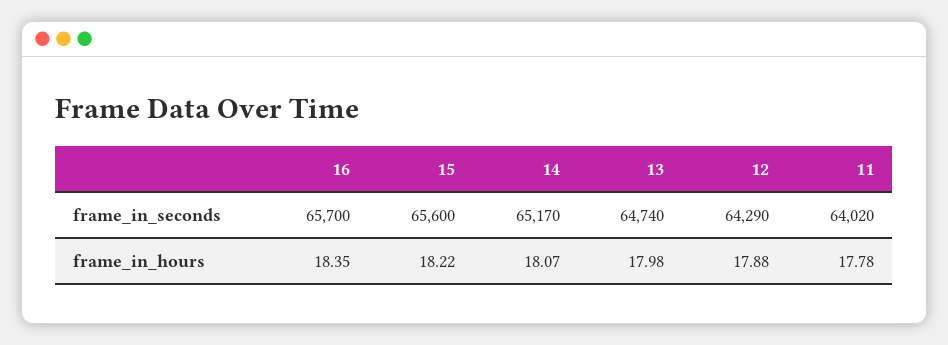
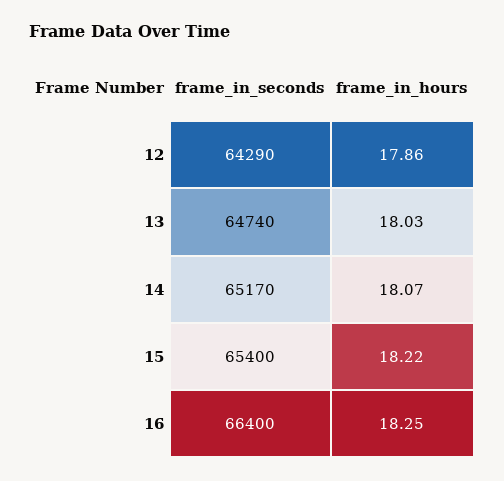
  {
    "16": {
-     "frame_in_seconds": 65700,
+     "frame_in_seconds": 66400,
-     "frame_in_hours": 18.35
+     "frame_in_hours": 18.25
    },
    "15": {
-     "frame_in_seconds": 65600,
+     "frame_in_seconds": 65400,
      "frame_in_hours": 18.22
    },
    "14": {
      "frame_in_seconds": 65170,
      "frame_in_hours": 18.07
    },
    "13": {
      "frame_in_seconds": 64740,
-     "frame_in_hours": 17.98
+     "frame_in_hours": 18.03
    },
    "12": {
      "frame_in_seconds": 64290,
-     "frame_in_hours": 17.88
+     "frame_in_hours": 17.86
-   },
+   }
-   "11": {
-     "frame_in_seconds": 64020,
-     "frame_in_hours": 17.78
-   }
  }

